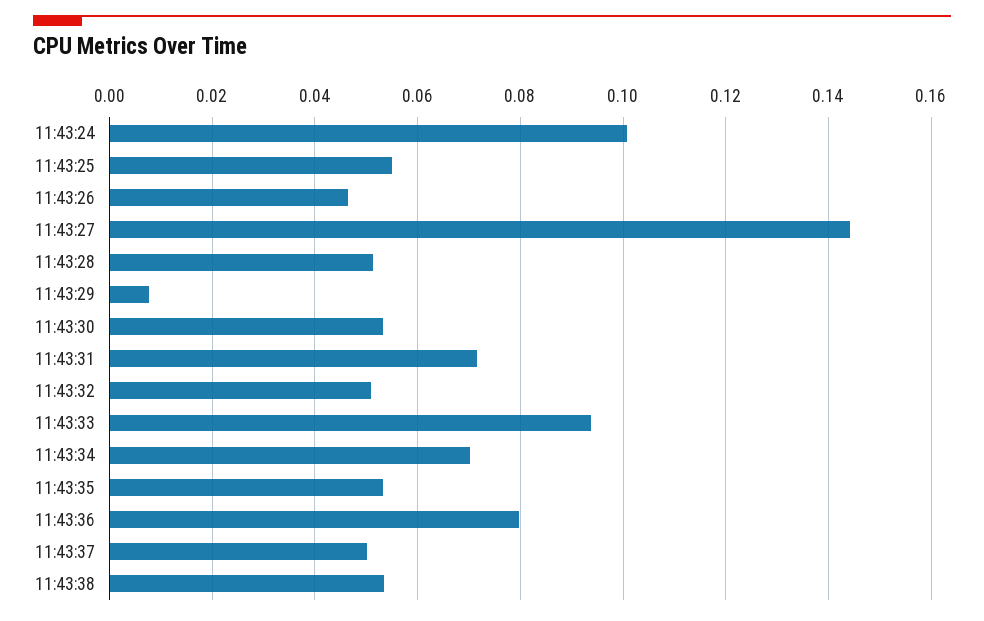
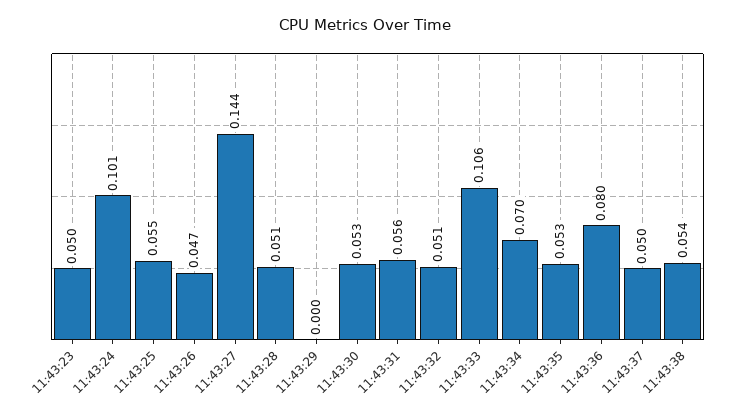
  {
    "11:43:24": 0.101,
    "11:43:25": 0.055,
    "11:43:26": 0.047,
    "11:43:27": 0.144,
    "11:43:28": 0.051,
-   "11:43:29": 0.008,
+   "11:43:29": 0,
    "11:43:30": 0.053,
-   "11:43:31": 0.072,
+   "11:43:31": 0.056,
    "11:43:32": 0.051,
-   "11:43:33": 0.094,
+   "11:43:33": 0.106,
    "11:43:34": 0.07,
    "11:43:35": 0.053,
    "11:43:36": 0.08,
    "11:43:37": 0.05,
-   "11:43:38": 0.054
+   "11:43:38": 0.054,
+   "11:43:23": 0.05
  }

